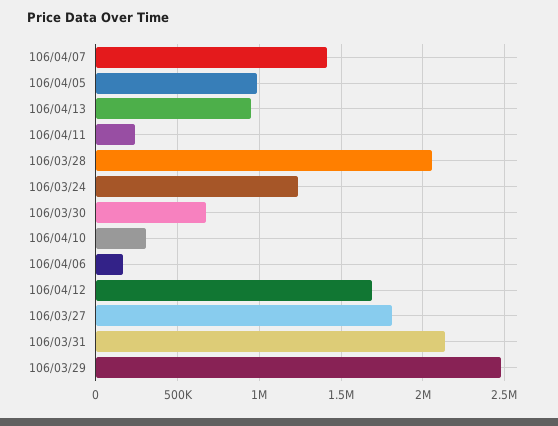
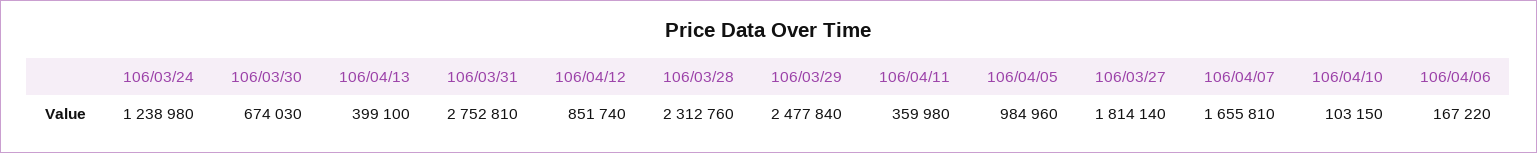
  {
-   "106/04/07": 1400000,
+   "106/04/07": 1655810,
    "106/04/05": 984960,
-   "106/04/13": 950000,
+   "106/04/13": 399100,
-   "106/04/11": 250000,
+   "106/04/11": 359980,
-   "106/03/28": 2050000,
+   "106/03/28": 2312760,
    "106/03/24": 1238980,
    "106/03/30": 674030,
-   "106/04/10": 300000,
+   "106/04/10": 103150,
    "106/04/06": 167220,
-   "106/04/12": 1700000,
+   "106/04/12": 851740,
    "106/03/27": 1814140,
-   "106/03/31": 2150000,
+   "106/03/31": 2752810,
    "106/03/29": 2477840
  }

